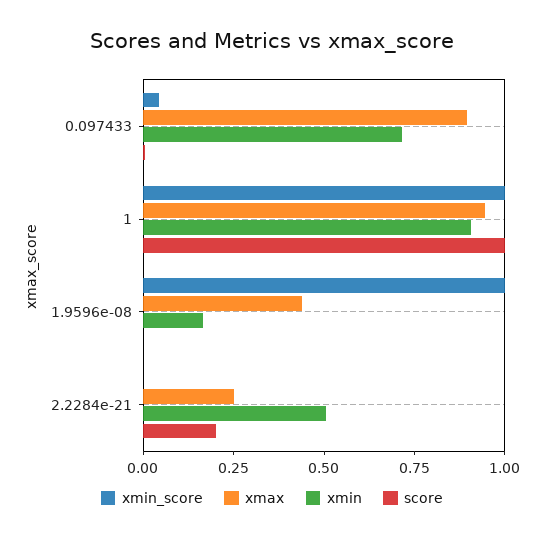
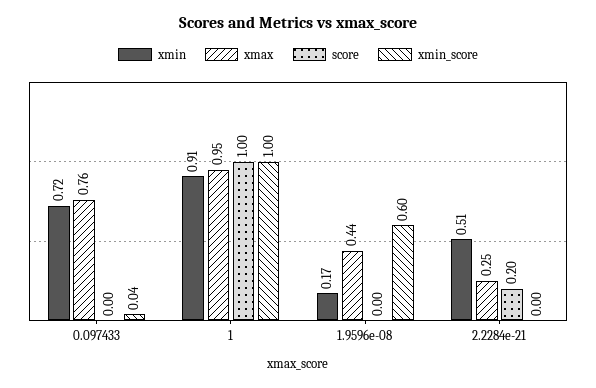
  {
    "xmin_score": {
      "0.097433": 0.04,
      "1": 1,
-     "1.9596e-08": 1,
+     "1.9596e-08": 0.6,
      "2.2284e-21": 0
    },
    "xmax": {
-     "0.097433": 0.9,
+     "0.097433": 0.76,
      "1": 0.95,
      "1.9596e-08": 0.44,
      "2.2284e-21": 0.25
    },
    "xmin": {
      "0.097433": 0.72,
      "1": 0.91,
      "1.9596e-08": 0.17,
      "2.2284e-21": 0.51
    },
    "score": {
      "0.097433": 0,
      "1": 1,
      "1.9596e-08": 0,
      "2.2284e-21": 0.2
    }
  }

